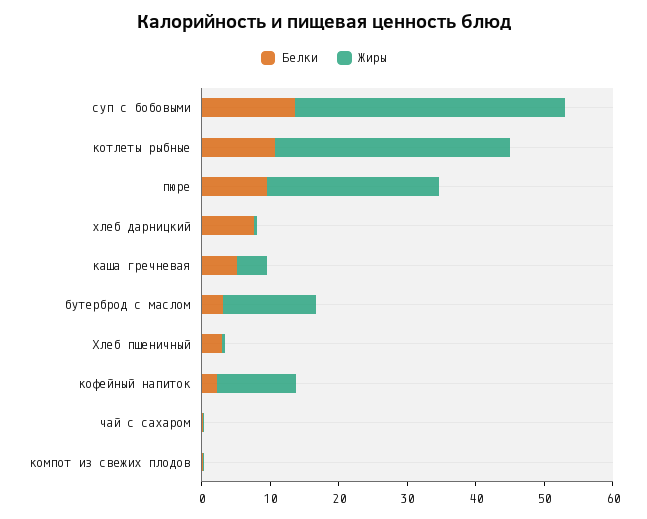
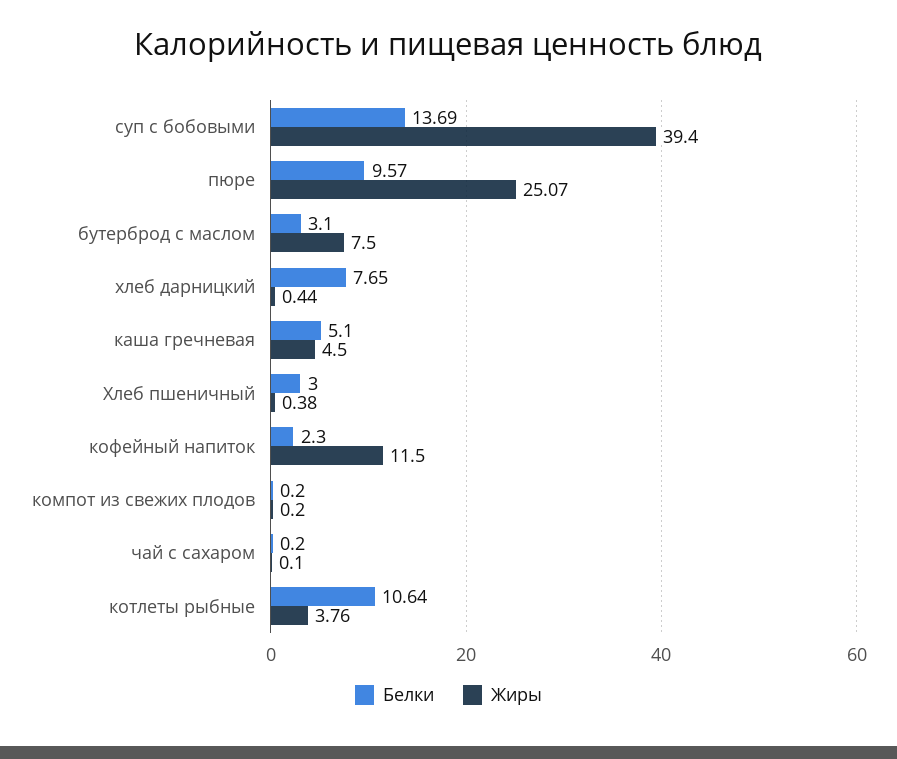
  {
    "Белки": {
      "суп с бобовыми": 13.69,
      "котлеты рыбные": 10.64,
      "пюре": 9.57,
      "хлеб дарницкий": 7.65,
      "каша гречневая": 5.1,
      "бутерброд с маслом": 3.1,
      "Хлеб пшеничный": 3,
      "кофейный напиток": 2.3,
      "чай с сахаром": 0.2,
      "компот из свежих плодов": 0.2
    },
    "Жиры": {
      "суп с бобовыми": 39.4,
-     "котлеты рыбные": 34,
+     "котлеты рыбные": 3.76,
      "пюре": 25.07,
      "хлеб дарницкий": 0.44,
      "каша гречневая": 4.5,
-     "бутерброд с маслом": 14,
+     "бутерброд с маслом": 7.5,
      "Хлеб пшеничный": 0.38,
      "кофейный напиток": 11.5,
      "чай с сахаром": 0.1,
      "компот из свежих плодов": 0.2
    }
  }

